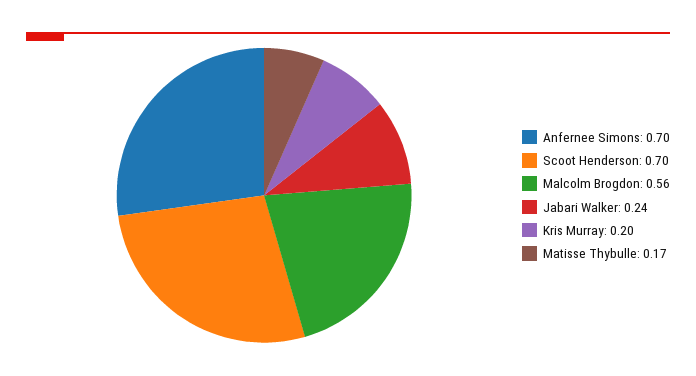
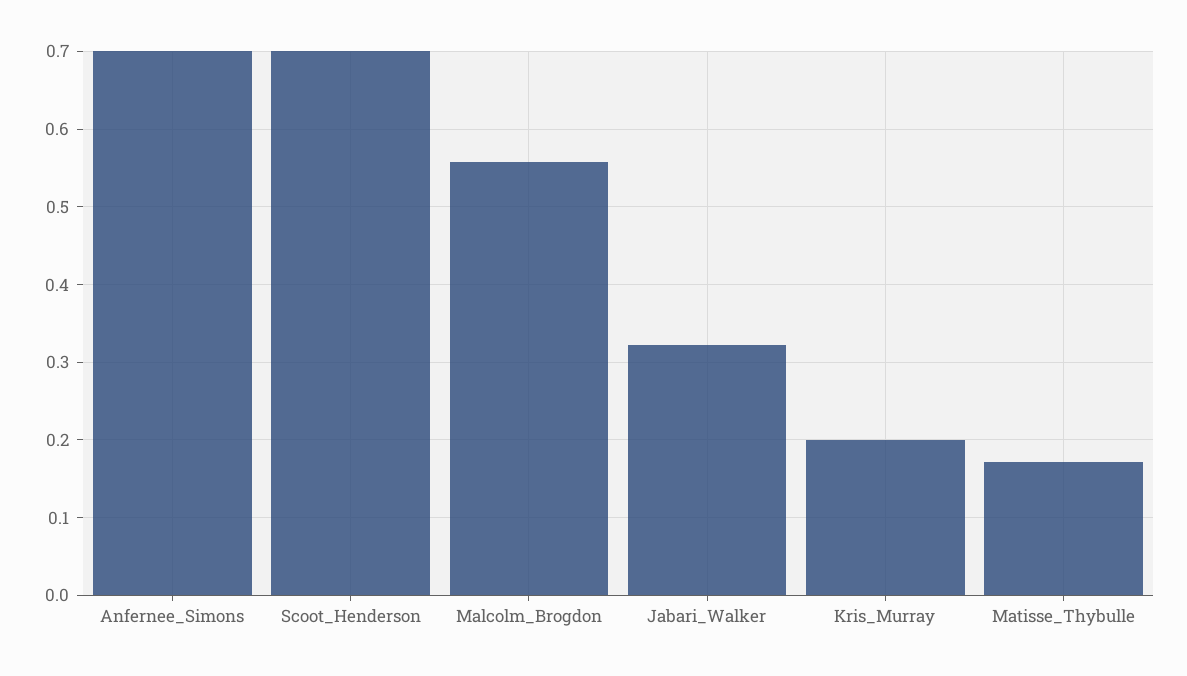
  {
    "Anfernee Simons": 0.7,
    "Scoot Henderson": 0.7,
    "Malcolm Brogdon": 0.56,
-   "Jabari Walker": 0.24,
+   "Jabari Walker": 0.32,
    "Kris Murray": 0.2,
    "Matisse Thybulle": 0.17
  }

